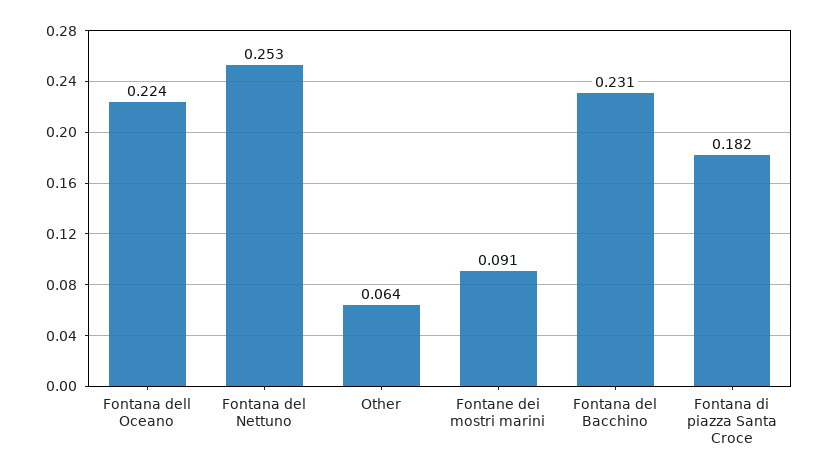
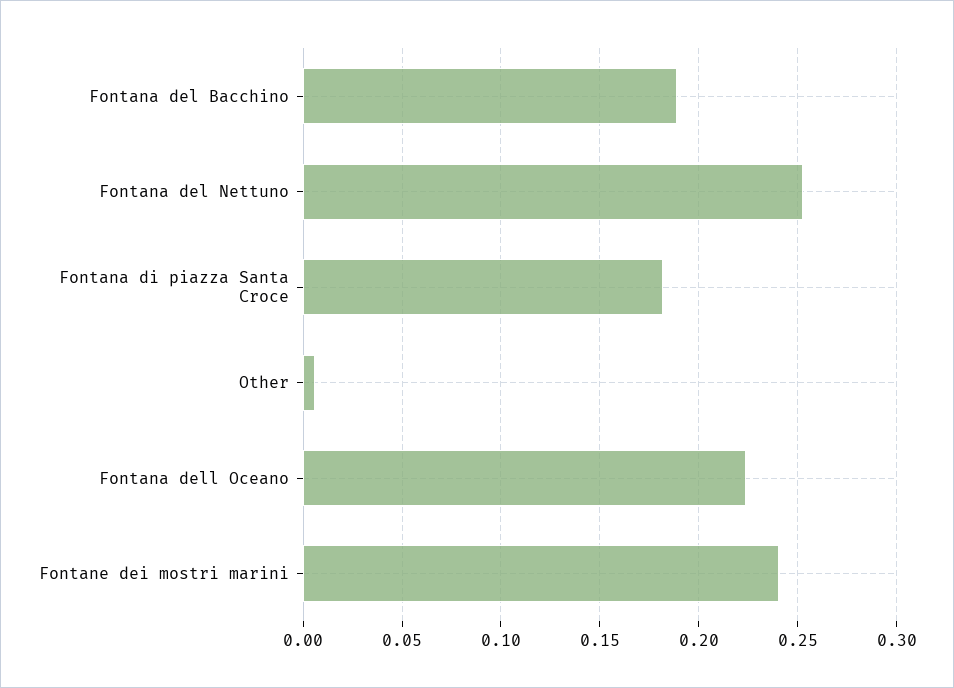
  {
    "Fontana dell Oceano": 0.224,
    "Fontana del Nettuno": 0.253,
-   "Other": 0.064,
+   "Other": 0.005,
-   "Fontane dei mostri marini": 0.091,
+   "Fontane dei mostri marini": 0.24,
-   "Fontana del Bacchino": 0.231,
+   "Fontana del Bacchino": 0.19,
    "Fontana di piazza Santa Croce": 0.182
  }

